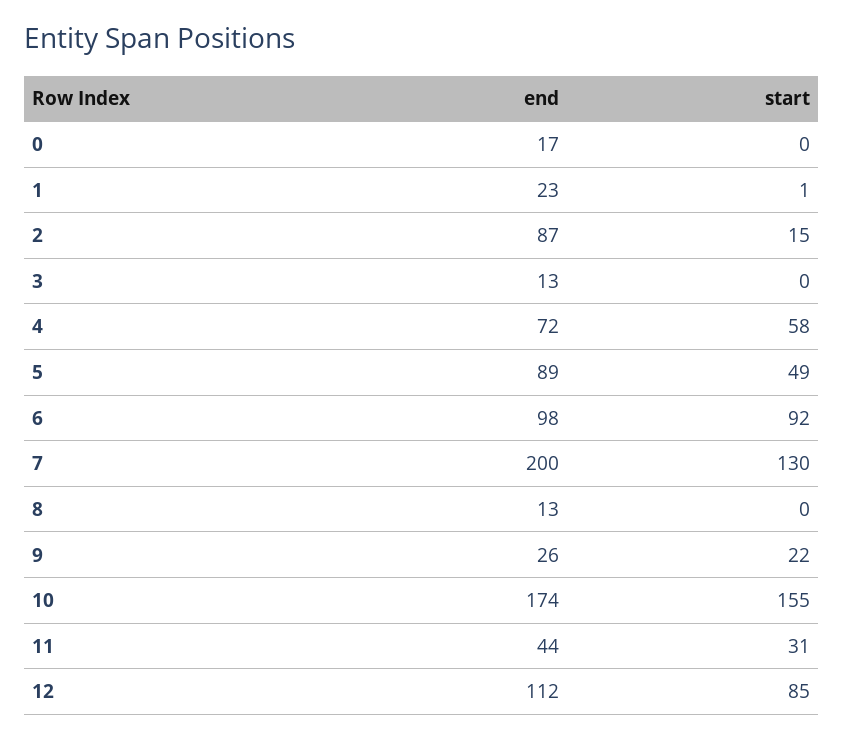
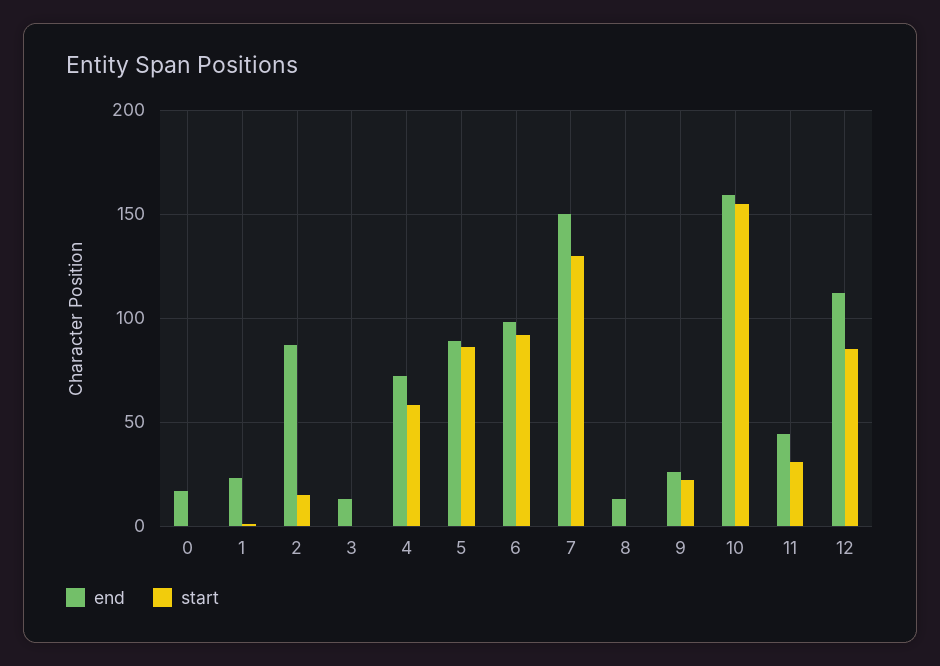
  {
    "end": {
      "0": 17,
      "1": 23,
      "2": 87,
      "3": 13,
      "4": 72,
      "5": 89,
      "6": 98,
-     "7": 200,
+     "7": 150,
      "8": 13,
      "9": 26,
-     "10": 174,
+     "10": 160,
      "11": 44,
      "12": 112
    },
    "start": {
      "0": 0,
      "1": 1,
      "2": 15,
      "3": 0,
      "4": 58,
-     "5": 49,
+     "5": 85,
      "6": 92,
      "7": 130,
      "8": 0,
      "9": 22,
      "10": 155,
      "11": 31,
      "12": 85
    }
  }

